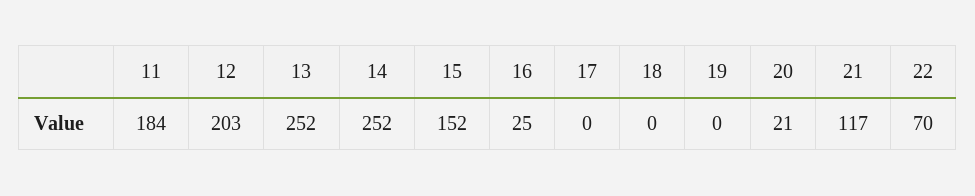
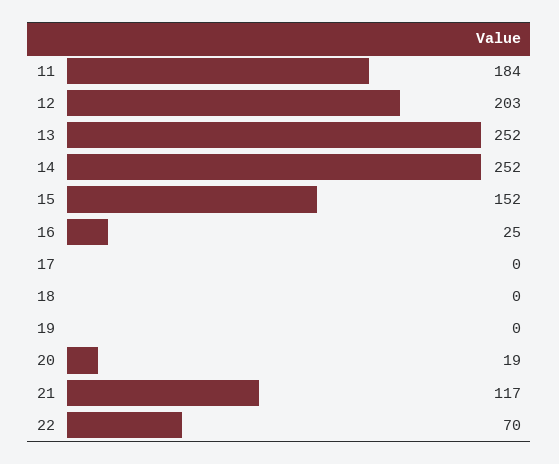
  {
    "11": 184,
    "12": 203,
    "13": 252,
    "14": 252,
    "15": 152,
    "16": 25,
    "17": 0,
    "18": 0,
    "19": 0,
-   "20": 21,
+   "20": 19,
    "21": 117,
    "22": 70
  }

